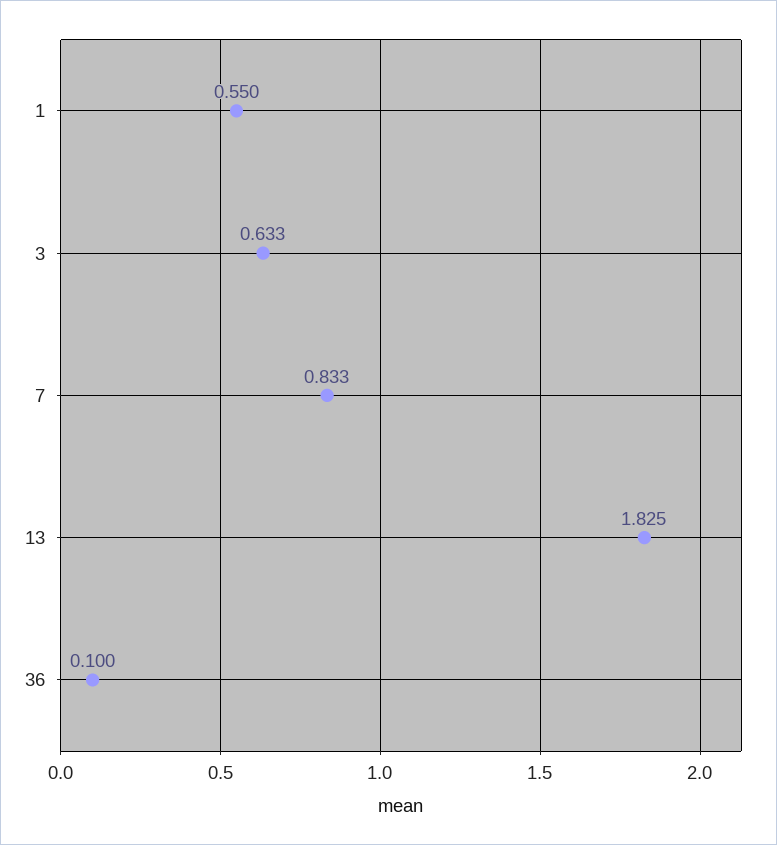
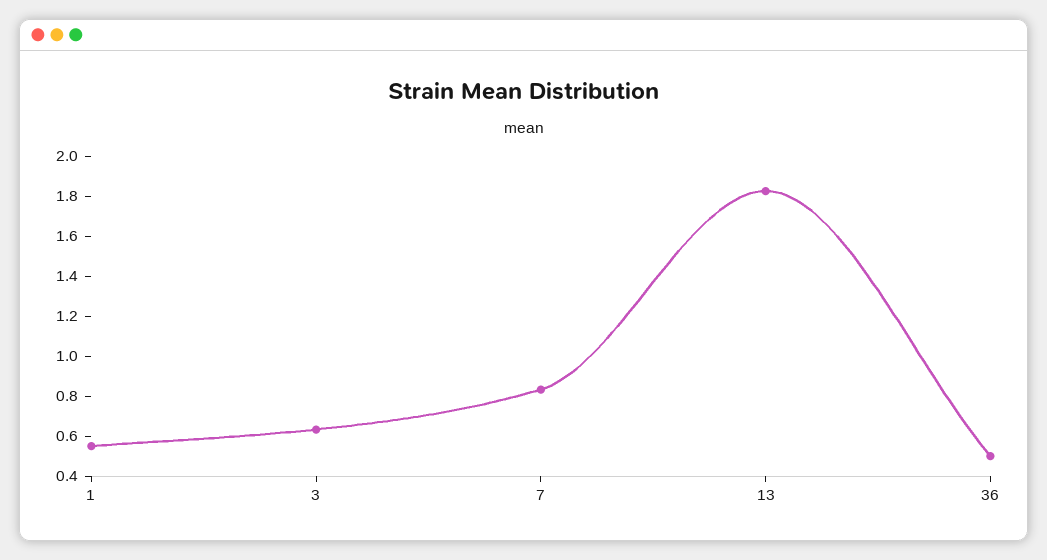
  {
    "1": 0.55,
    "3": 0.633,
    "7": 0.833,
    "13": 1.825,
-   "36": 0.1
+   "36": 0.5
  }

